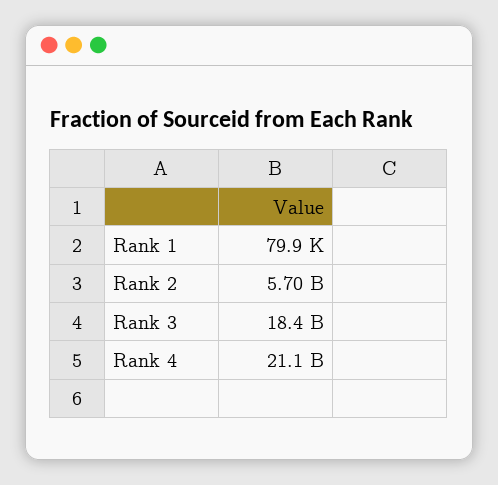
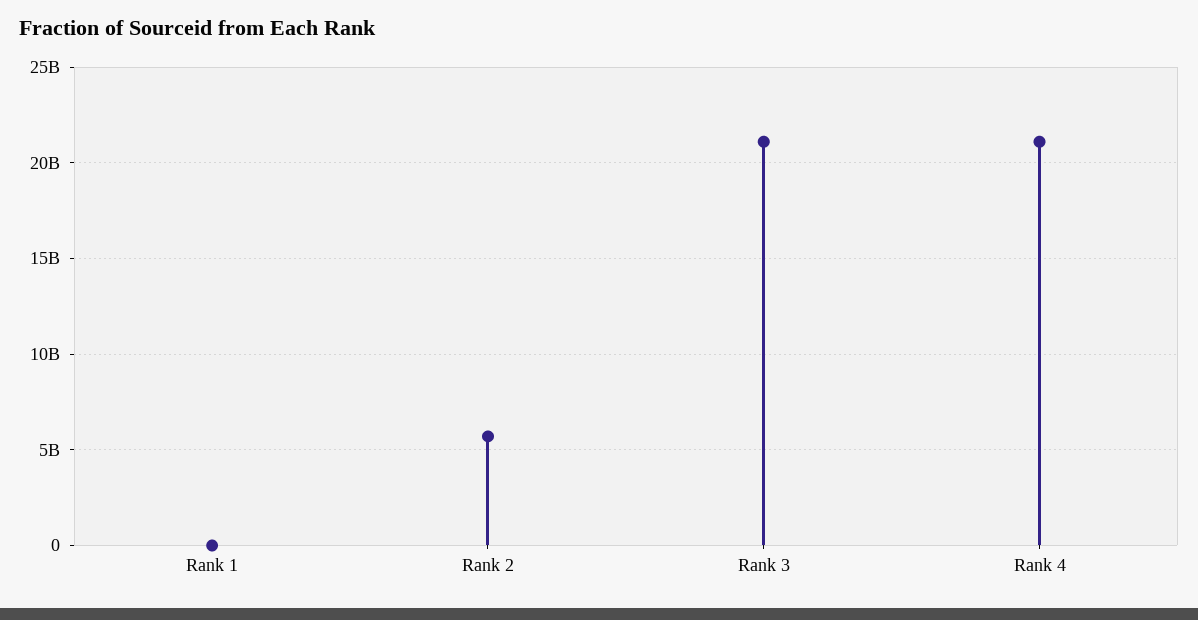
  {
    "Rank 1": 79900,
    "Rank 2": 5700000000,
-   "Rank 3": 18400000000,
+   "Rank 3": 21000000000,
    "Rank 4": 21100000000
  }

